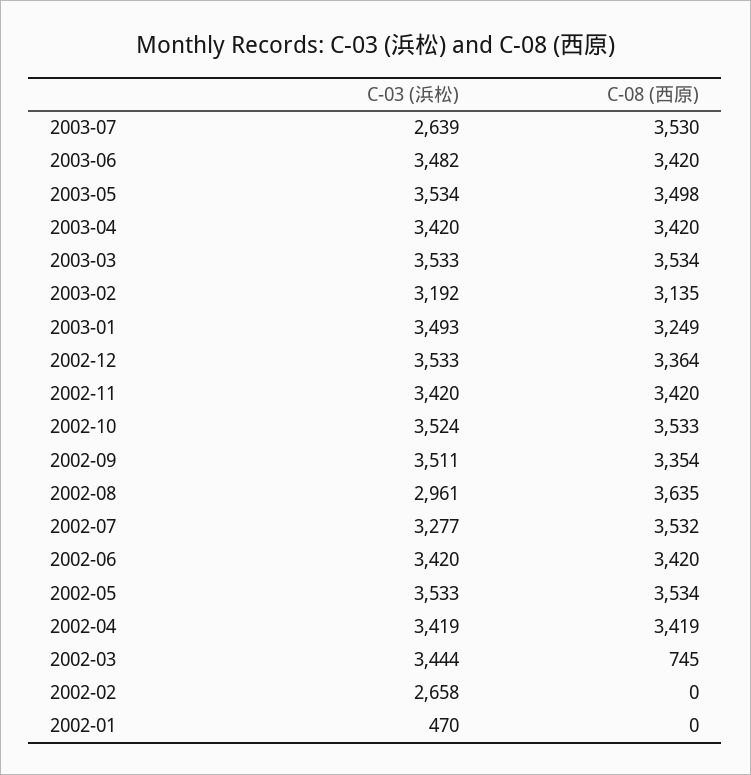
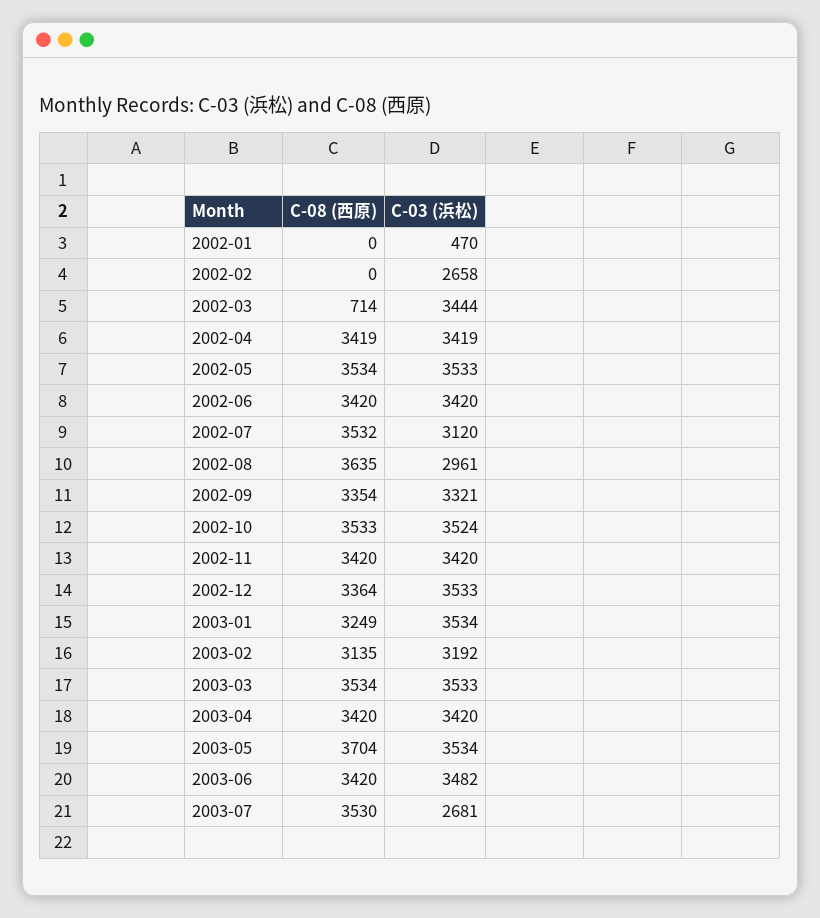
  {
    "C-03 (浜松)": {
-     "2003-07": 2639,
+     "2003-07": 2681,
      "2003-06": 3482,
      "2003-05": 3534,
      "2003-04": 3420,
      "2003-03": 3533,
      "2003-02": 3192,
-     "2003-01": 3493,
+     "2003-01": 3534,
      "2002-12": 3533,
      "2002-11": 3420,
      "2002-10": 3524,
-     "2002-09": 3511,
+     "2002-09": 3321,
      "2002-08": 2961,
-     "2002-07": 3277,
+     "2002-07": 3120,
      "2002-06": 3420,
      "2002-05": 3533,
      "2002-04": 3419,
      "2002-03": 3444,
      "2002-02": 2658,
      "2002-01": 470
    },
    "C-08 (西原)": {
      "2003-07": 3530,
      "2003-06": 3420,
-     "2003-05": 3498,
+     "2003-05": 3704,
      "2003-04": 3420,
      "2003-03": 3534,
      "2003-02": 3135,
      "2003-01": 3249,
      "2002-12": 3364,
      "2002-11": 3420,
      "2002-10": 3533,
      "2002-09": 3354,
      "2002-08": 3635,
      "2002-07": 3532,
      "2002-06": 3420,
      "2002-05": 3534,
      "2002-04": 3419,
-     "2002-03": 745,
+     "2002-03": 714,
      "2002-02": 0,
      "2002-01": 0
    }
  }

